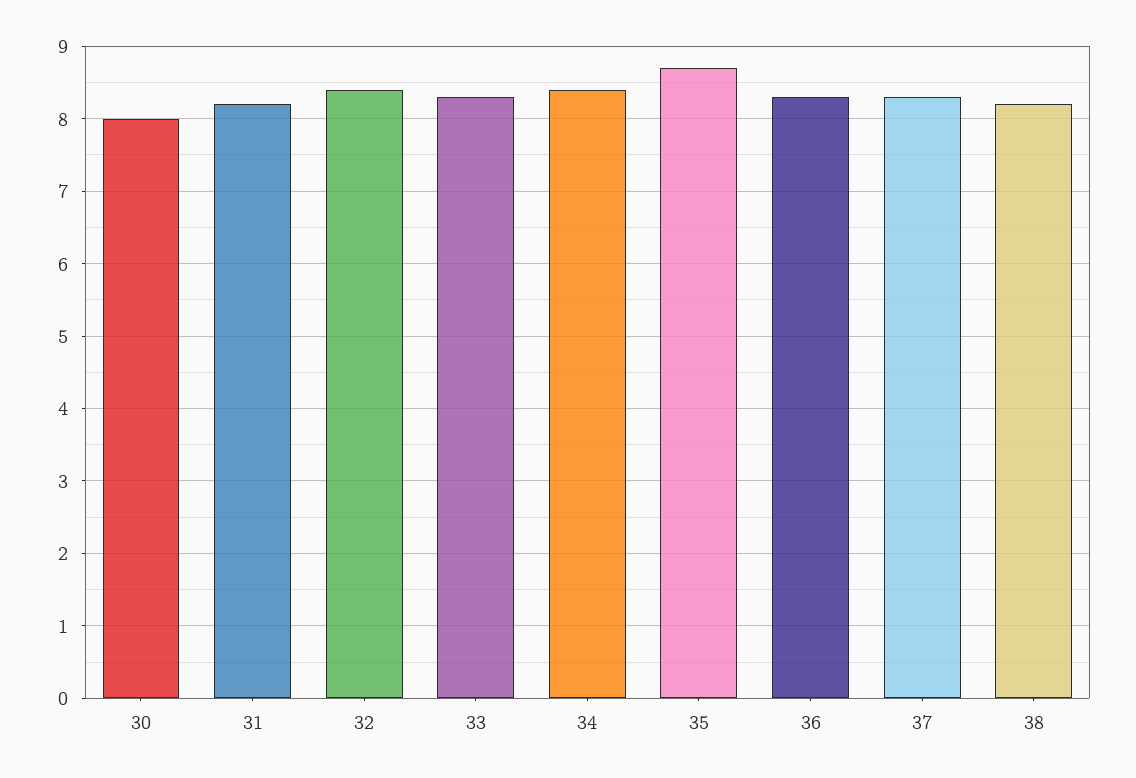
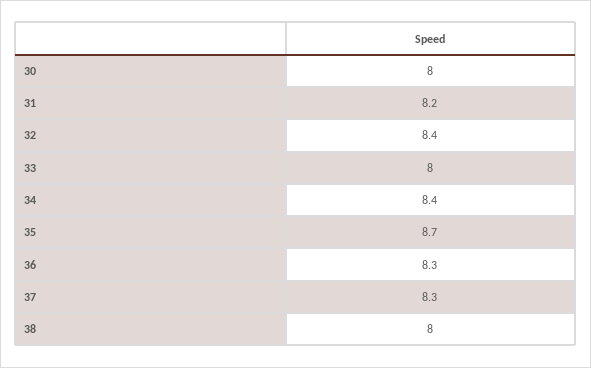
  {
    "30": 8,
    "31": 8.2,
    "32": 8.4,
-   "33": 8.3,
+   "33": 8,
    "34": 8.4,
    "35": 8.7,
    "36": 8.3,
    "37": 8.3,
-   "38": 8.2
+   "38": 8
  }

